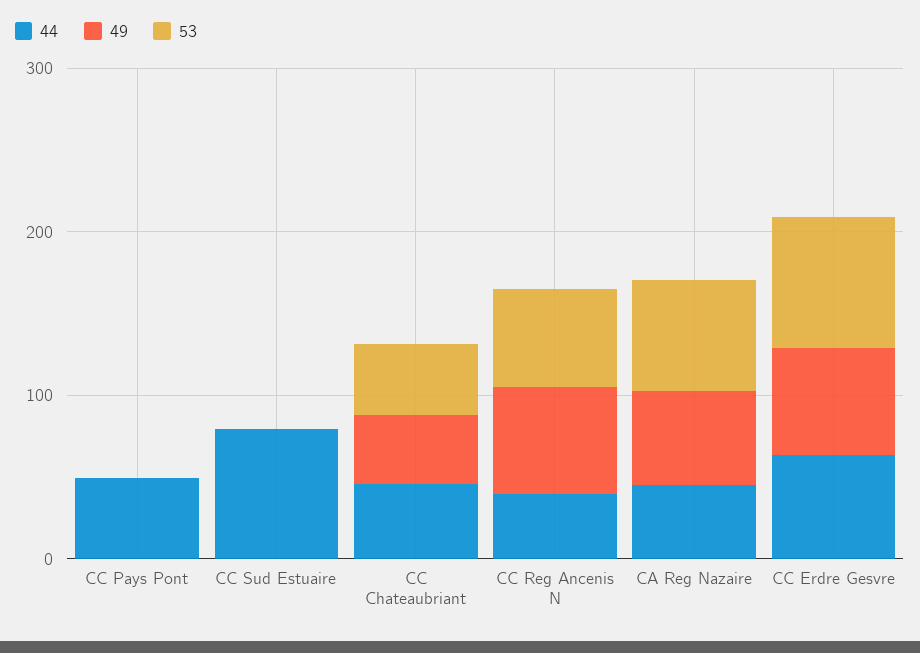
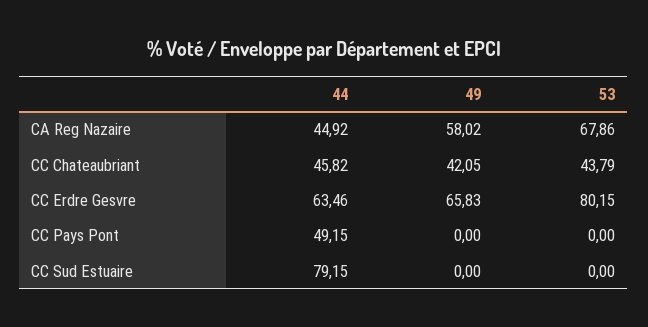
  {
    "44": {
      "CC Pays Pont": 49.15,
      "CC Sud Estuaire": 79.15,
      "CC Chateaubriant": 45.82,
-     "CC Reg Ancenis N": 40,
      "CA Reg Nazaire": 44.92,
      "CC Erdre Gesvre": 63.46
    },
    "49": {
      "CC Pays Pont": 0,
      "CC Sud Estuaire": 0,
      "CC Chateaubriant": 42.05,
-     "CC Reg Ancenis N": 60,
      "CA Reg Nazaire": 58.02,
      "CC Erdre Gesvre": 65.83
    },
    "53": {
      "CC Pays Pont": 0,
      "CC Sud Estuaire": 0,
      "CC Chateaubriant": 43.79,
-     "CC Reg Ancenis N": 60,
      "CA Reg Nazaire": 67.86,
      "CC Erdre Gesvre": 80.15
    }
  }

